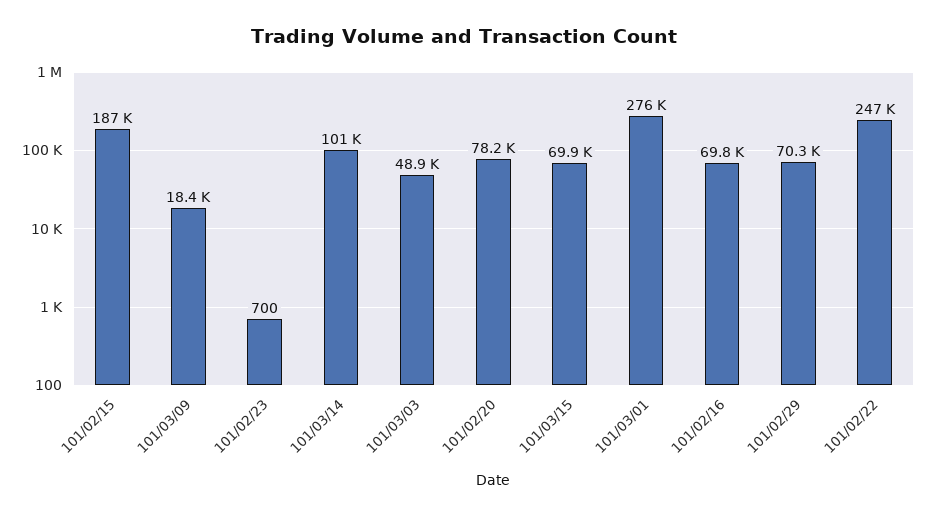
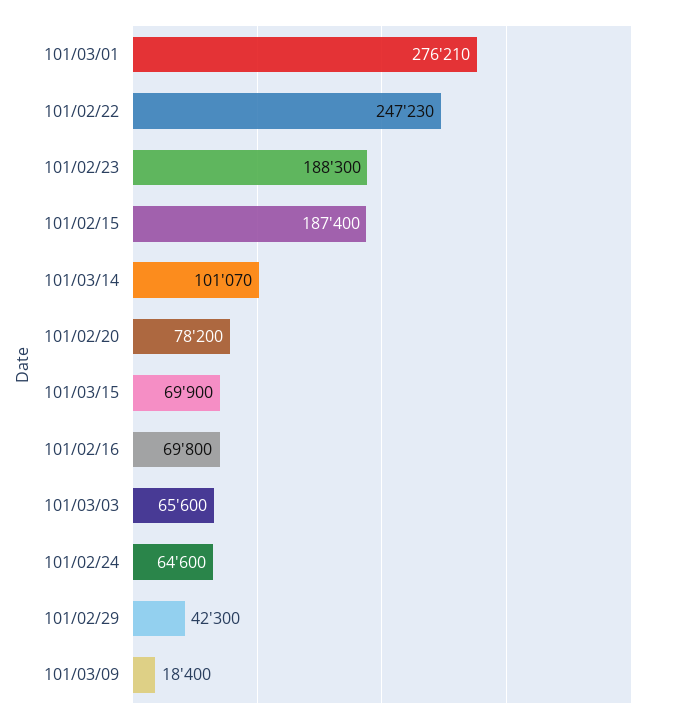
  {
    "101/02/15": 187400,
    "101/03/09": 18400,
-   "101/02/23": 700,
+   "101/02/23": 188300,
    "101/03/14": 101070,
-   "101/03/03": 48900,
+   "101/03/03": 65600,
    "101/02/20": 78200,
    "101/03/15": 69900,
    "101/03/01": 276210,
    "101/02/16": 69800,
-   "101/02/29": 70300,
+   "101/02/29": 42300,
-   "101/02/22": 247230
+   "101/02/22": 247230,
+   "101/02/24": 64600
  }

